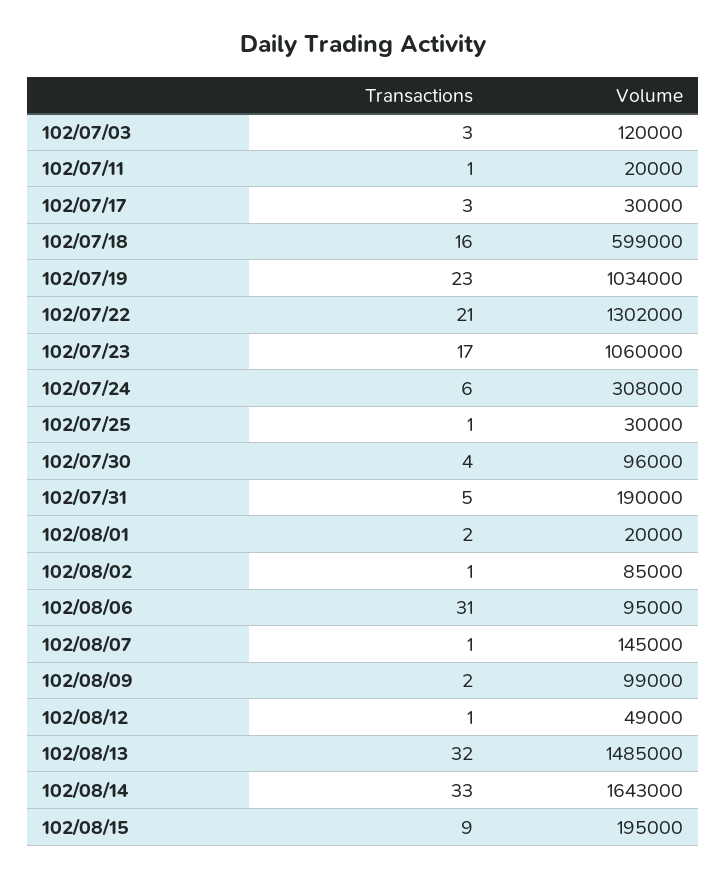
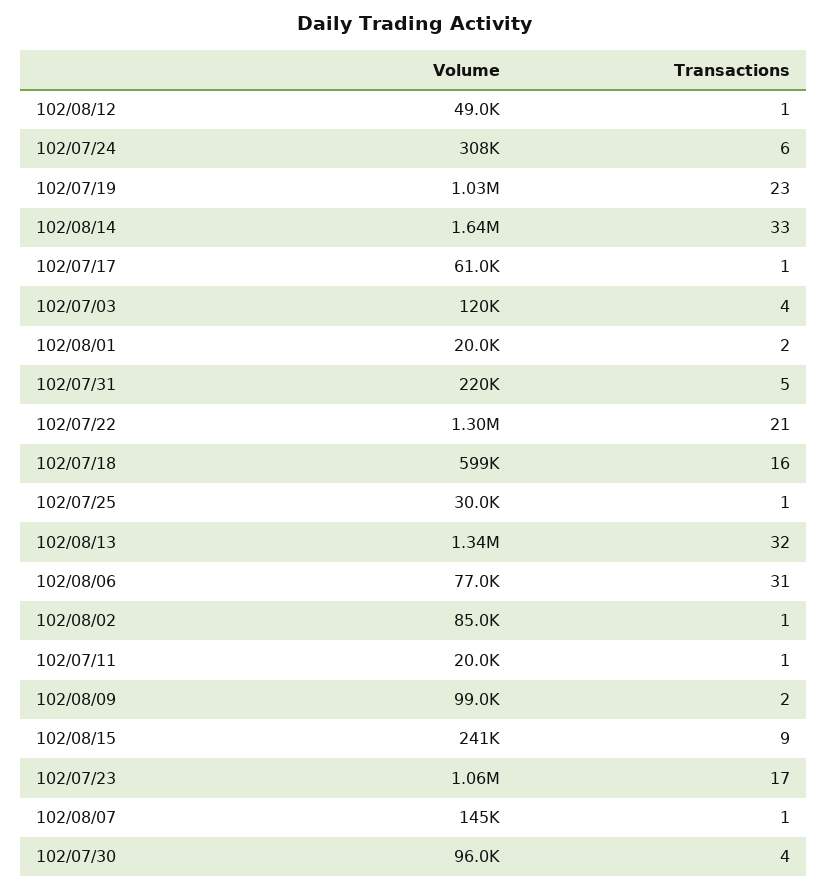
  {
    "Transactions": {
-     "102/07/03": 3,
+     "102/07/03": 4,
      "102/07/11": 1,
-     "102/07/17": 3,
+     "102/07/17": 1,
      "102/07/18": 16,
      "102/07/19": 23,
      "102/07/22": 21,
      "102/07/23": 17,
      "102/07/24": 6,
      "102/07/25": 1,
      "102/07/30": 4,
      "102/07/31": 5,
      "102/08/01": 2,
      "102/08/02": 1,
      "102/08/06": 31,
      "102/08/07": 1,
      "102/08/09": 2,
      "102/08/12": 1,
      "102/08/13": 32,
      "102/08/14": 33,
      "102/08/15": 9
    },
    "Volume": {
      "102/07/03": 120000,
      "102/07/11": 20000,
-     "102/07/17": 30000,
+     "102/07/17": 61000,
      "102/07/18": 599000,
      "102/07/19": 1034000,
      "102/07/22": 1302000,
      "102/07/23": 1060000,
      "102/07/24": 308000,
      "102/07/25": 30000,
      "102/07/30": 96000,
-     "102/07/31": 190000,
+     "102/07/31": 220000,
      "102/08/01": 20000,
      "102/08/02": 85000,
-     "102/08/06": 95000,
+     "102/08/06": 77000,
      "102/08/07": 145000,
      "102/08/09": 99000,
      "102/08/12": 49000,
-     "102/08/13": 1485000,
+     "102/08/13": 1340000,
      "102/08/14": 1643000,
-     "102/08/15": 195000
+     "102/08/15": 241000
    }
  }

